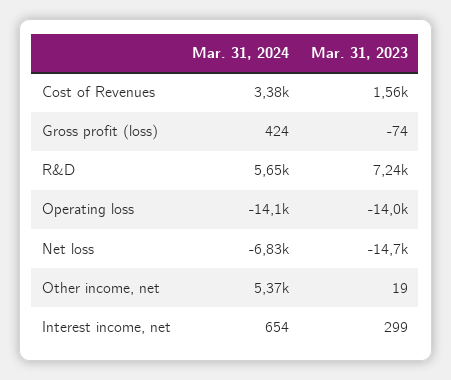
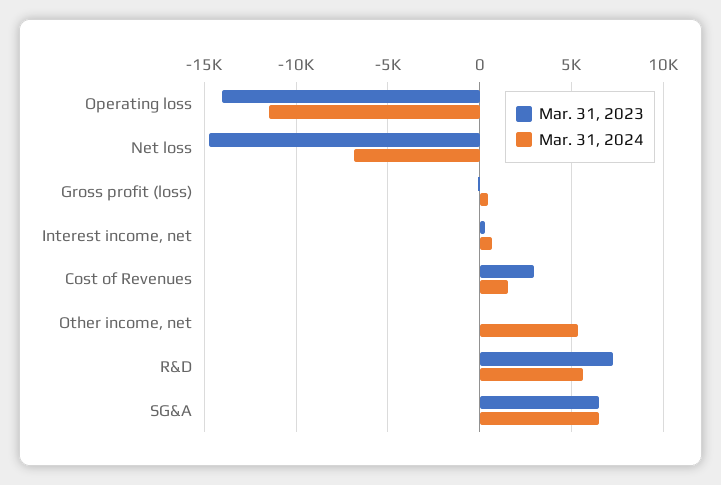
  {
    "Mar. 31, 2024": {
-     "Cost of Revenues": 3380,
+     "Cost of Revenues": 1500,
      "Gross profit (loss)": 424,
      "R&D": 5650,
-     "Operating loss": -14100,
+     "Operating loss": -11500,
      "Net loss": -6830,
      "Other income, net": 5370,
-     "Interest income, net": 654
+     "Interest income, net": 654,
+     "SG&A": 6500
    },
    "Mar. 31, 2023": {
-     "Cost of Revenues": 1560,
+     "Cost of Revenues": 3000,
      "Gross profit (loss)": -74,
      "R&D": 7240,
      "Operating loss": -14000,
      "Net loss": -14700,
      "Other income, net": 19,
-     "Interest income, net": 299
+     "Interest income, net": 299,
+     "SG&A": 6500
    }
  }

